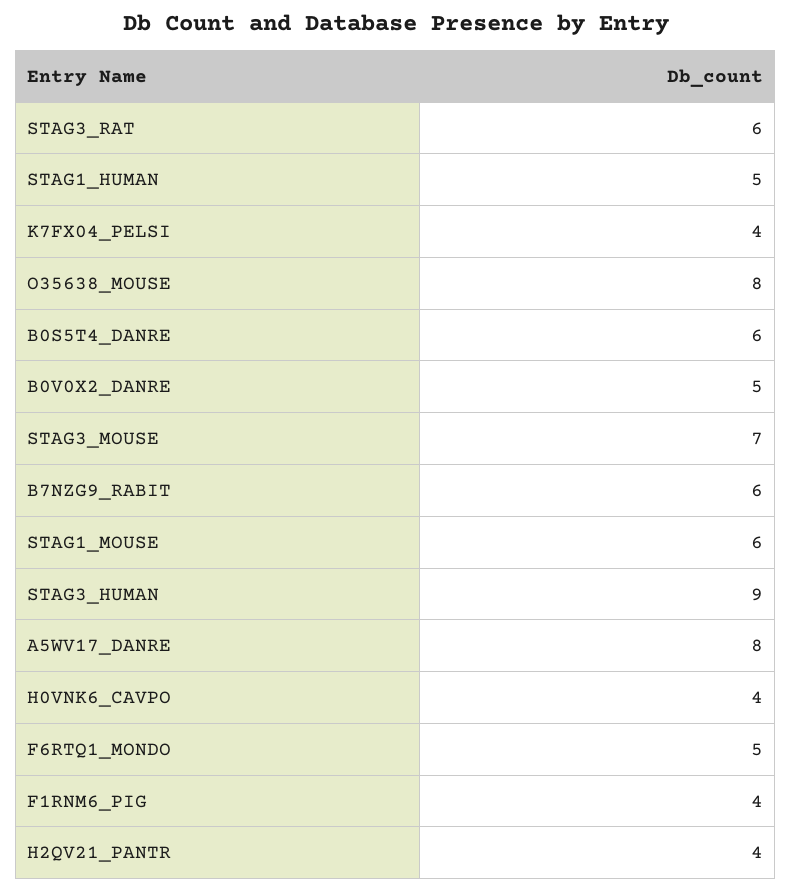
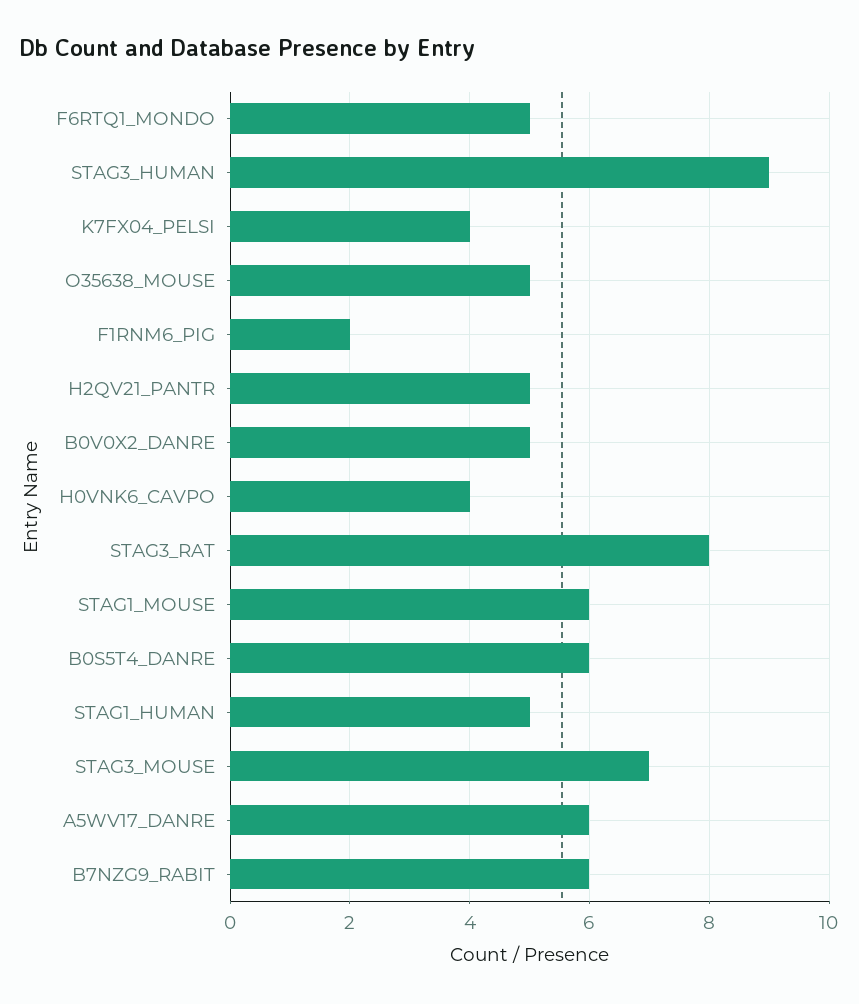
  {
-   "STAG3_RAT": 6,
+   "STAG3_RAT": 8,
    "STAG1_HUMAN": 5,
    "K7FX04_PELSI": 4,
-   "O35638_MOUSE": 8,
+   "O35638_MOUSE": 5,
    "B0S5T4_DANRE": 6,
    "B0V0X2_DANRE": 5,
    "STAG3_MOUSE": 7,
    "B7NZG9_RABIT": 6,
    "STAG1_MOUSE": 6,
    "STAG3_HUMAN": 9,
-   "A5WV17_DANRE": 8,
+   "A5WV17_DANRE": 6,
    "H0VNK6_CAVPO": 4,
    "F6RTQ1_MONDO": 5,
-   "F1RNM6_PIG": 4,
+   "F1RNM6_PIG": 2,
-   "H2QV21_PANTR": 4
+   "H2QV21_PANTR": 5
  }

